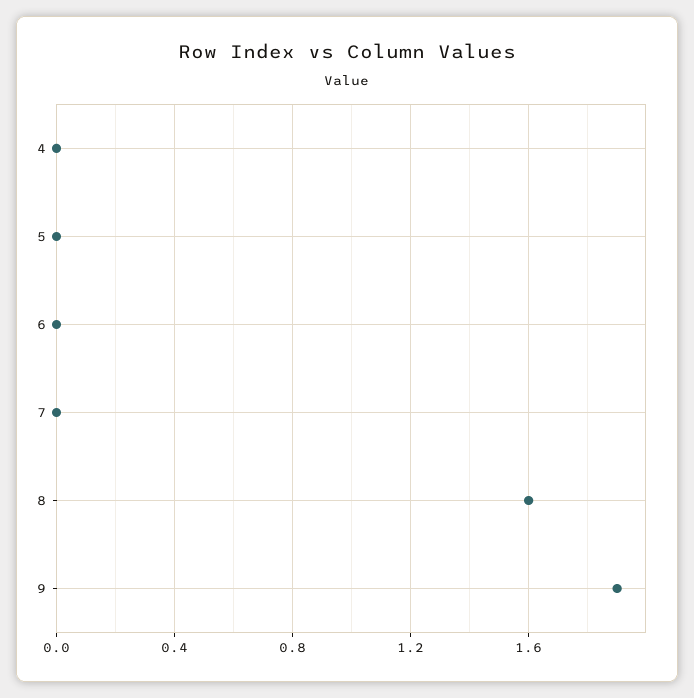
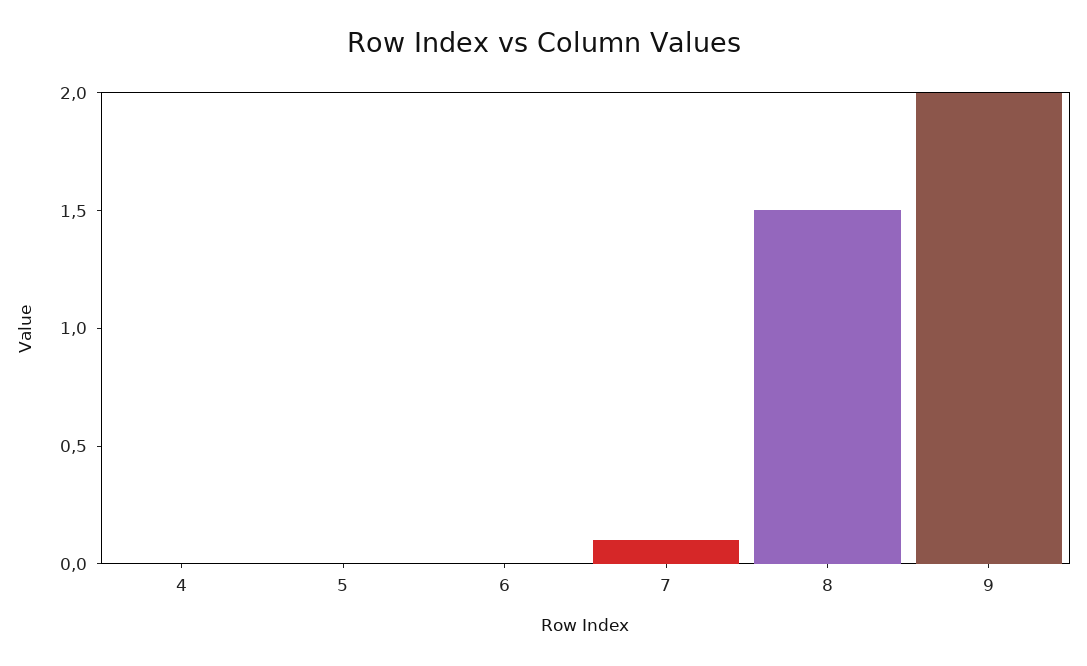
  {
    "4": 0,
    "5": 0,
    "6": 0,
-   "7": 0,
+   "7": 0.1,
-   "8": 1.6,
+   "8": 1.5,
-   "9": 1.9
+   "9": 2
  }

